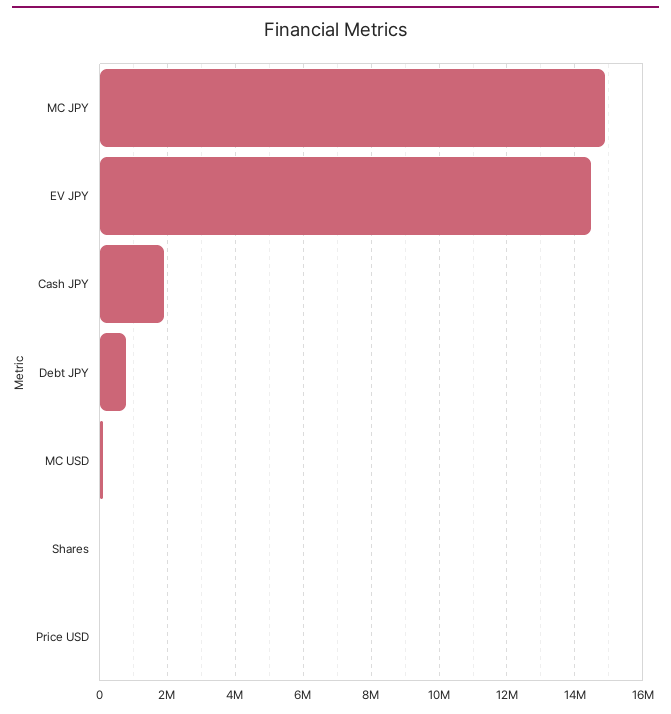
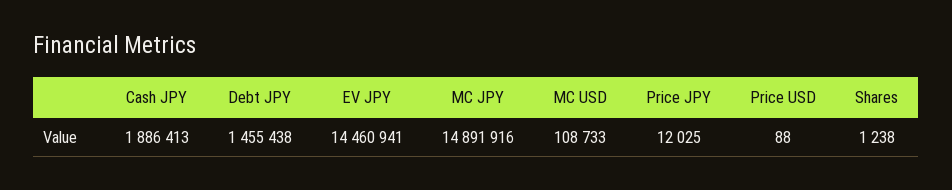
  {
    "MC JPY": 14891916,
    "EV JPY": 14460941,
    "Cash JPY": 1886413,
-   "Debt JPY": 800000,
+   "Debt JPY": 1455438,
    "MC USD": 108733,
    "Shares": 1238,
-   "Price USD": 88
+   "Price USD": 88,
+   "Price JPY": 12025
  }

